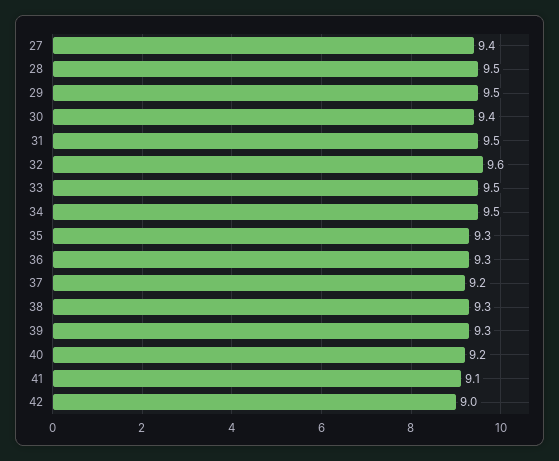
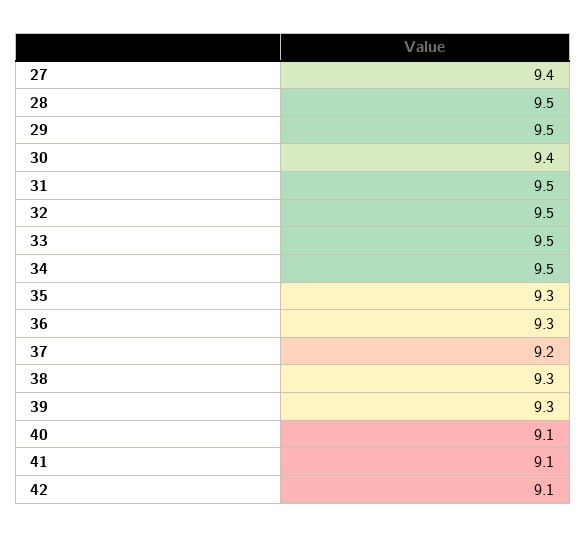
  {
    "27": 9.4,
    "28": 9.5,
    "29": 9.5,
    "30": 9.4,
    "31": 9.5,
-   "32": 9.6,
+   "32": 9.5,
    "33": 9.5,
    "34": 9.5,
    "35": 9.3,
    "36": 9.3,
    "37": 9.2,
    "38": 9.3,
    "39": 9.3,
-   "40": 9.2,
+   "40": 9.1,
    "41": 9.1,
-   "42": 9
+   "42": 9.1
  }

